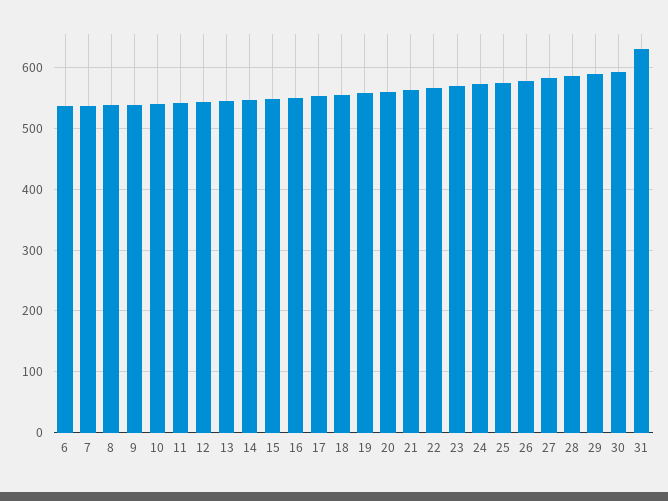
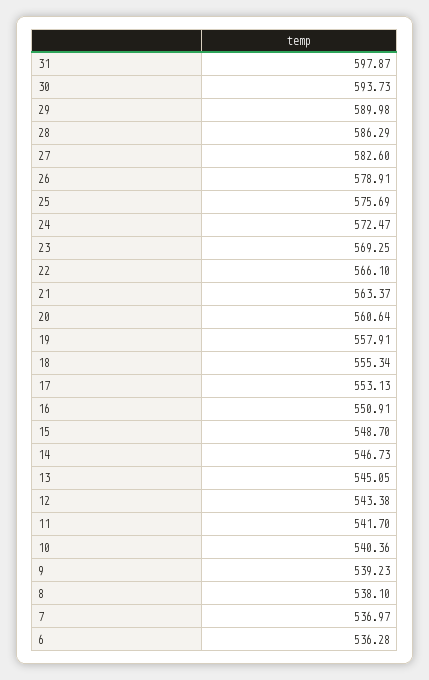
  {
    "6": 536.28,
    "7": 536.97,
    "8": 538.1,
    "9": 539.23,
    "10": 540.36,
    "11": 541.7,
    "12": 543.38,
    "13": 545.05,
    "14": 546.73,
    "15": 548.7,
    "16": 550.91,
    "17": 553.13,
    "18": 555.34,
    "19": 557.91,
    "20": 560.64,
    "21": 563.37,
    "22": 566.1,
    "23": 569.25,
    "24": 572.47,
    "25": 575.69,
    "26": 578.91,
    "27": 582.6,
    "28": 586.29,
    "29": 589.98,
    "30": 593.73,
-   "31": 630
+   "31": 597.87
  }

